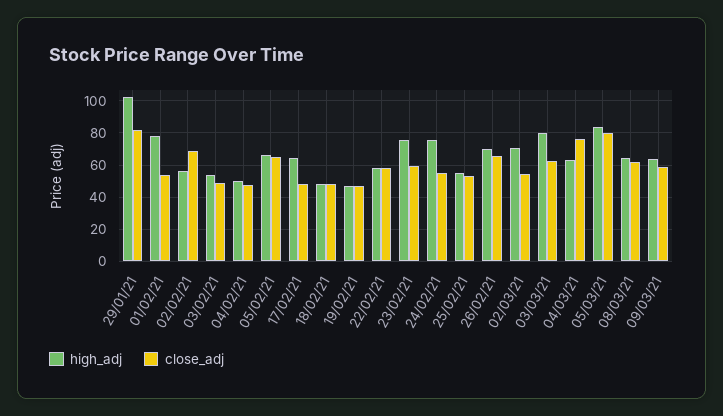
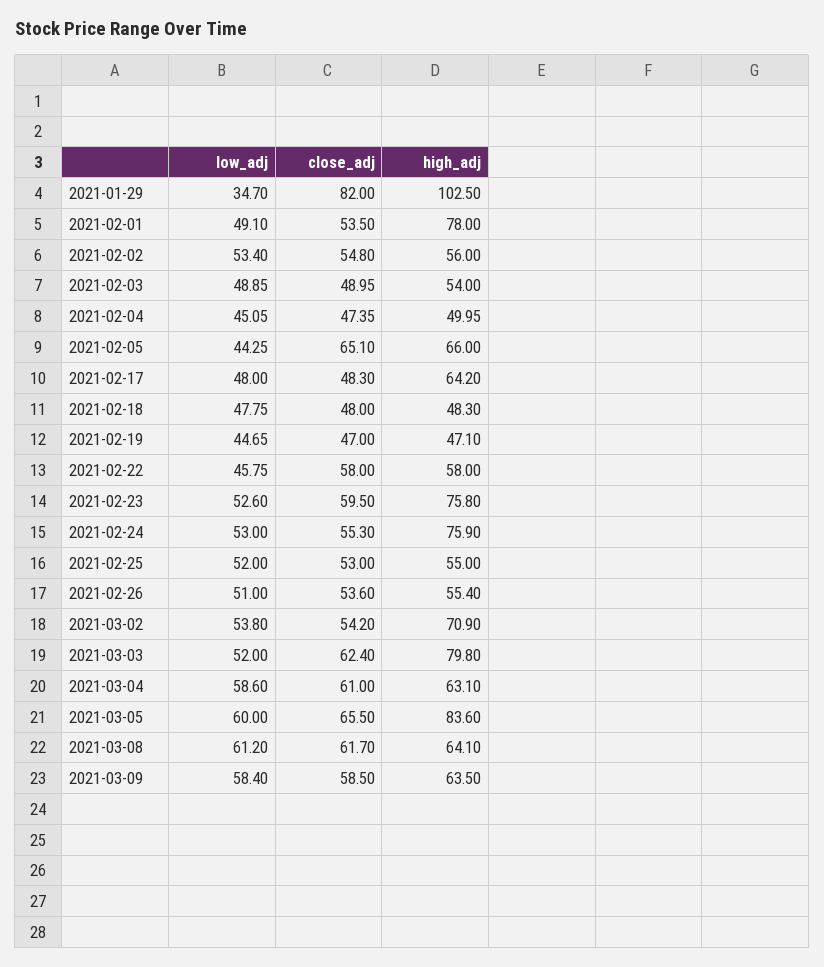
  {
    "high_adj": {
      "29/01/21": 102.5,
      "01/02/21": 78,
      "02/02/21": 56,
      "03/02/21": 54,
      "04/02/21": 49.95,
      "05/02/21": 66,
      "17/02/21": 64.2,
      "18/02/21": 48.3,
      "19/02/21": 47.1,
      "22/02/21": 58,
      "23/02/21": 75.8,
      "24/02/21": 75.9,
      "25/02/21": 55,
-     "26/02/21": 70,
+     "26/02/21": 55.4,
      "02/03/21": 70.9,
      "03/03/21": 79.8,
      "04/03/21": 63.1,
      "05/03/21": 83.6,
      "08/03/21": 64.1,
      "09/03/21": 63.5
    },
    "close_adj": {
      "29/01/21": 82,
      "01/02/21": 53.5,
-     "02/02/21": 70,
+     "02/02/21": 54.8,
      "03/02/21": 48.95,
      "04/02/21": 47.35,
      "05/02/21": 65.1,
      "17/02/21": 48.3,
      "18/02/21": 48,
      "19/02/21": 47,
      "22/02/21": 58,
      "23/02/21": 59.5,
      "24/02/21": 55.3,
      "25/02/21": 53,
-     "26/02/21": 65,
+     "26/02/21": 53.6,
      "02/03/21": 54.2,
      "03/03/21": 62.4,
-     "04/03/21": 75,
+     "04/03/21": 61,
-     "05/03/21": 80,
+     "05/03/21": 65.5,
      "08/03/21": 61.7,
      "09/03/21": 58.5
-   }
+   },
+   "low_adj": {
+     "29/01/21": 34.7,
+     "01/02/21": 49.1,
+     "02/02/21": 53.4,
+     "03/02/21": 48.85,
+     "04/02/21": 45.05,
+     "05/02/21": 44.25,
+     "17/02/21": 48,
+     "18/02/21": 47.75,
+     "19/02/21": 44.65,
+     "22/02/21": 45.75,
+     "23/02/21": 52.6,
+     "24/02/21": 53,
+     "25/02/21": 52,
+     "26/02/21": 51,
+     "02/03/21": 53.8,
+     "03/03/21": 52,
+     "04/03/21": 58.6,
+     "05/03/21": 60,
+     "08/03/21": 61.2,
+     "09/03/21": 58.4
+   }
  }

